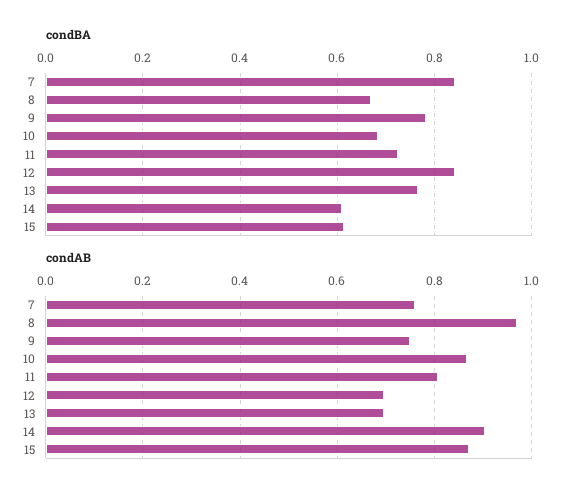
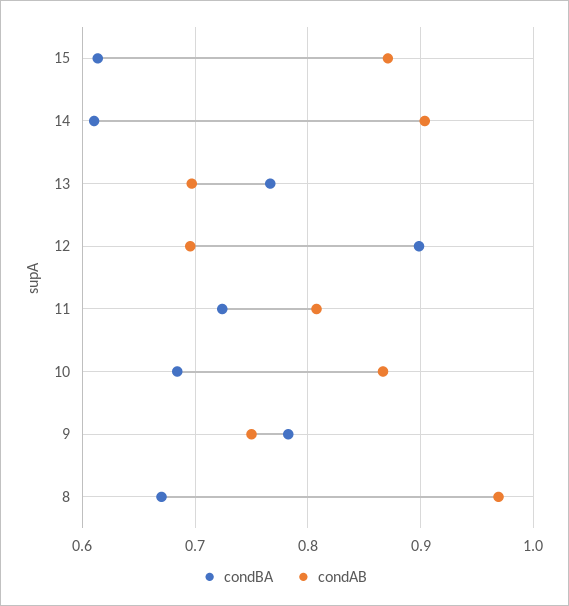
  {
    "condBA": {
-     "7": 0.84,
      "8": 0.67,
      "9": 0.78,
      "10": 0.68,
      "11": 0.72,
-     "12": 0.84,
+     "12": 0.9,
      "13": 0.77,
      "14": 0.61,
      "15": 0.61
    },
    "condAB": {
-     "7": 0.76,
      "8": 0.97,
      "9": 0.75,
      "10": 0.87,
      "11": 0.81,
      "12": 0.7,
      "13": 0.7,
      "14": 0.9,
      "15": 0.87
    }
  }

